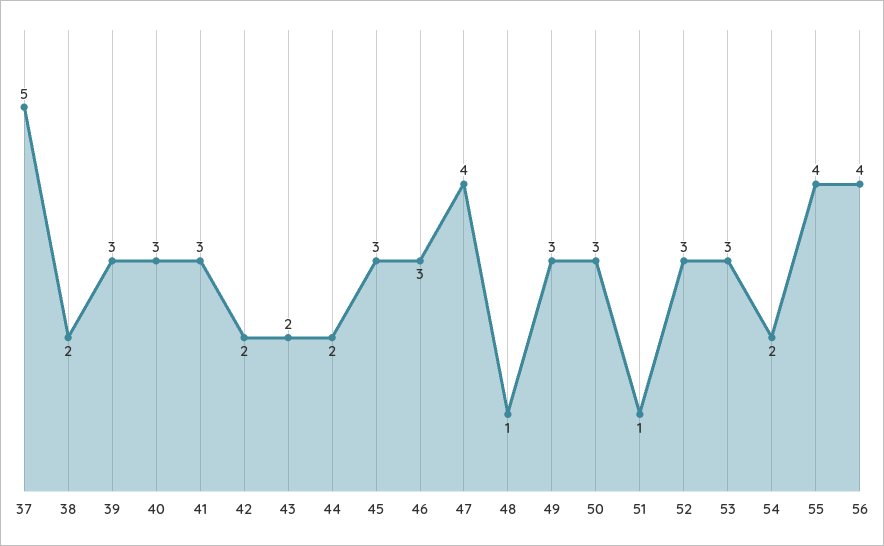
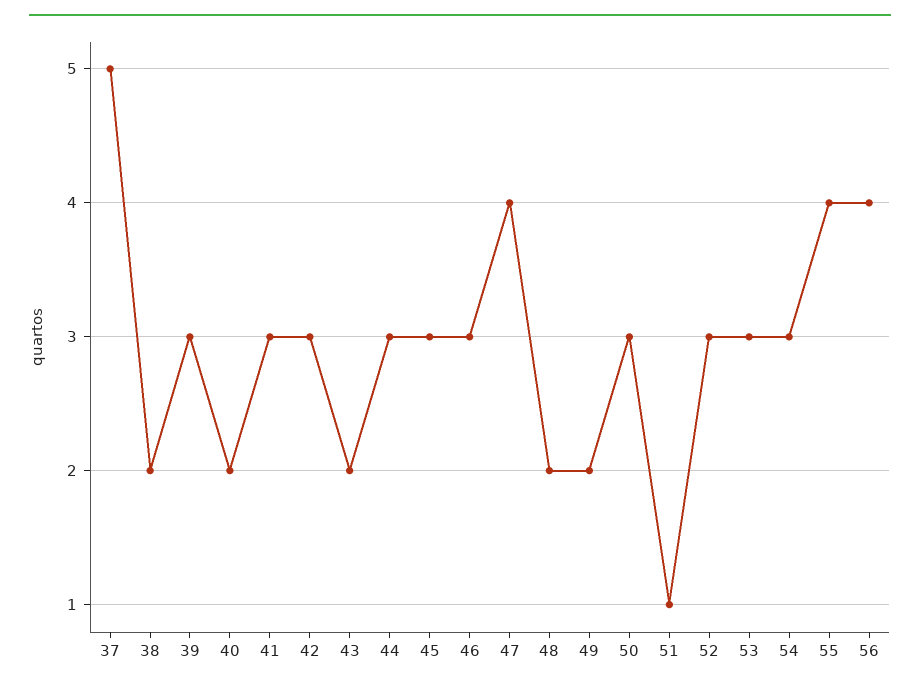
  {
    "37": 5,
    "38": 2,
    "39": 3,
-   "40": 3,
+   "40": 2,
    "41": 3,
-   "42": 2,
+   "42": 3,
    "43": 2,
-   "44": 2,
+   "44": 3,
    "45": 3,
    "46": 3,
    "47": 4,
-   "48": 1,
+   "48": 2,
-   "49": 3,
+   "49": 2,
    "50": 3,
    "51": 1,
    "52": 3,
    "53": 3,
-   "54": 2,
+   "54": 3,
    "55": 4,
    "56": 4
  }

